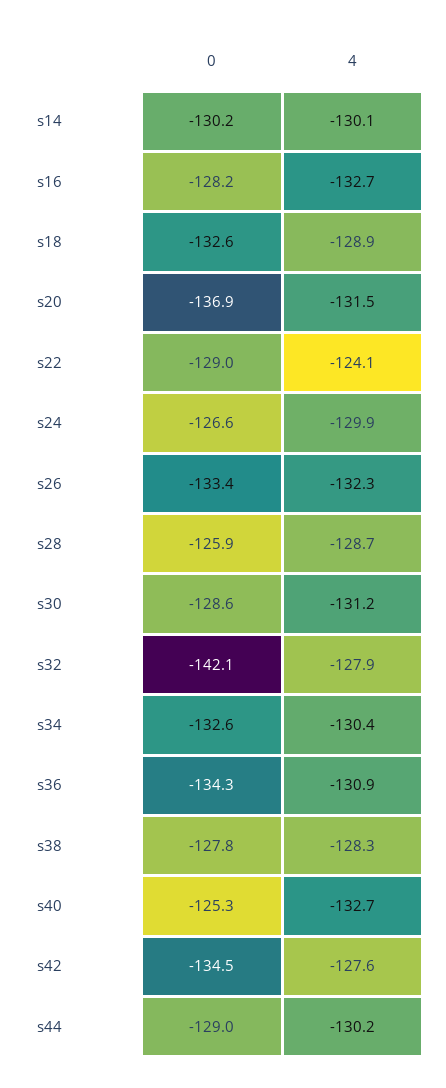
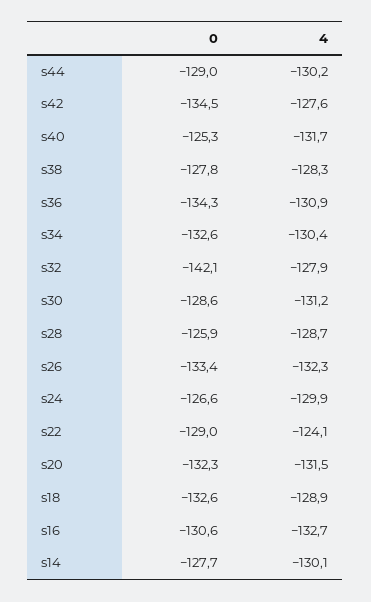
  {
    "0": {
-     "s14": -130.2,
+     "s14": -127.7,
-     "s16": -128.2,
+     "s16": -130.6,
      "s18": -132.6,
-     "s20": -136.9,
+     "s20": -132.3,
      "s22": -129,
      "s24": -126.6,
      "s26": -133.4,
      "s28": -125.9,
      "s30": -128.6,
      "s32": -142.1,
      "s34": -132.6,
      "s36": -134.3,
      "s38": -127.8,
      "s40": -125.3,
      "s42": -134.5,
      "s44": -129
    },
    "4": {
      "s14": -130.1,
      "s16": -132.7,
      "s18": -128.9,
      "s20": -131.5,
      "s22": -124.1,
      "s24": -129.9,
      "s26": -132.3,
      "s28": -128.7,
      "s30": -131.2,
      "s32": -127.9,
      "s34": -130.4,
      "s36": -130.9,
      "s38": -128.3,
-     "s40": -132.7,
+     "s40": -131.7,
      "s42": -127.6,
      "s44": -130.2
    }
  }

